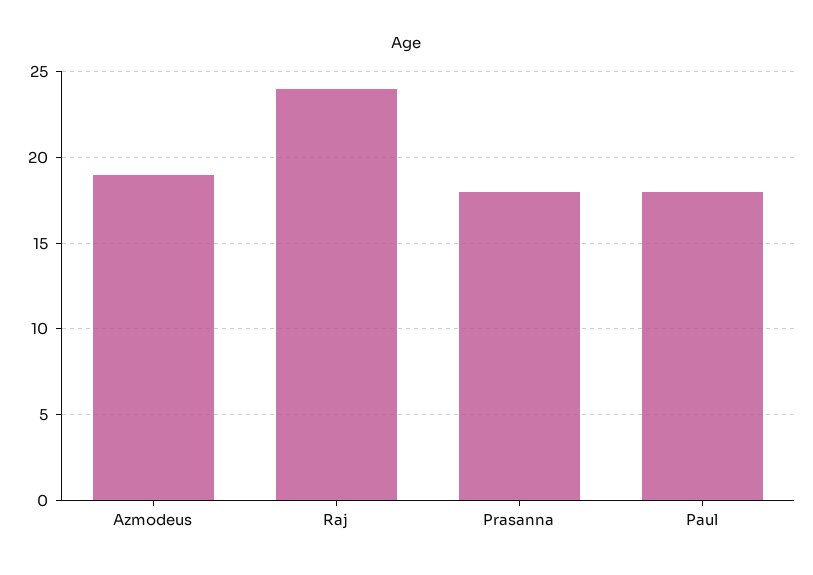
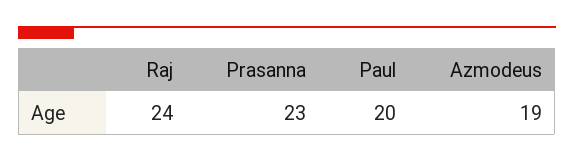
  {
    "Azmodeus": 19,
    "Raj": 24,
-   "Prasanna": 18,
+   "Prasanna": 23,
-   "Paul": 18
+   "Paul": 20
  }

